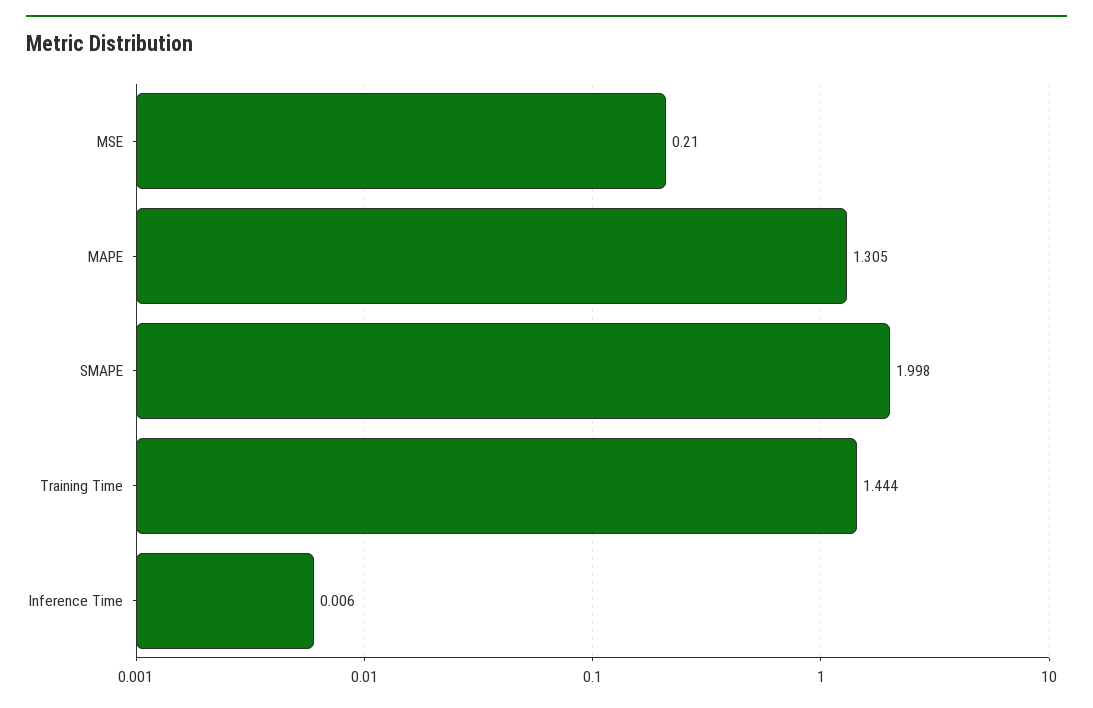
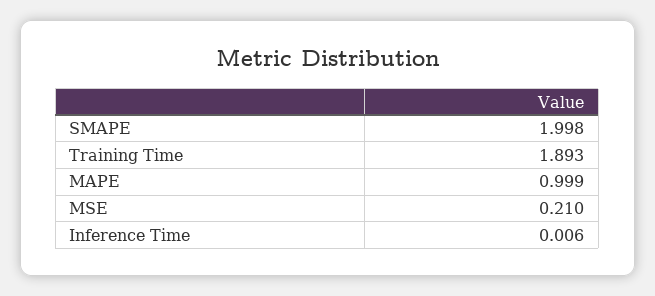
  {
    "MSE": 0.21,
-   "MAPE": 1.305,
+   "MAPE": 0.999,
    "SMAPE": 1.998,
-   "Training Time": 1.444,
+   "Training Time": 1.893,
    "Inference Time": 0.006
  }

